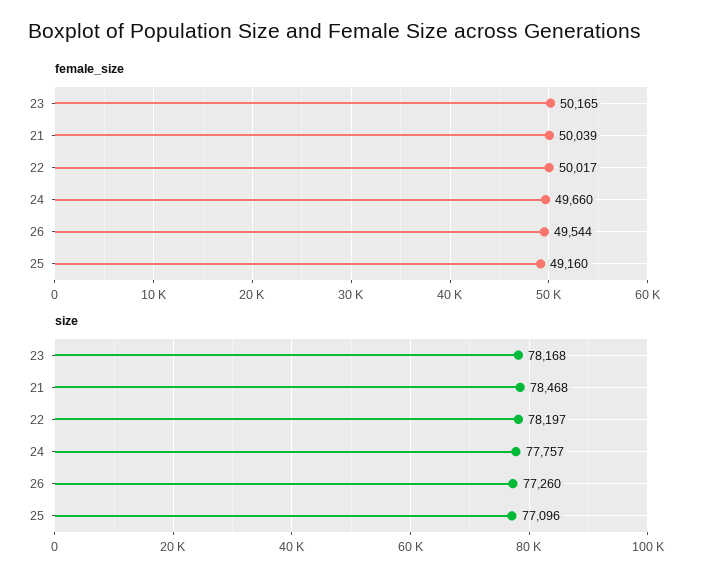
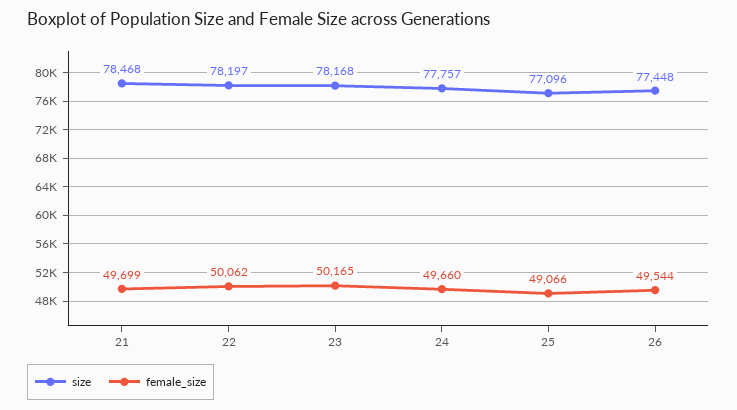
  {
    "female_size": {
      "23": 50165,
-     "21": 50039,
+     "21": 49699,
-     "22": 50017,
+     "22": 50062,
      "24": 49660,
      "26": 49544,
-     "25": 49160
+     "25": 49066
    },
    "size": {
      "23": 78168,
      "21": 78468,
      "22": 78197,
      "24": 77757,
-     "26": 77260,
+     "26": 77448,
      "25": 77096
    }
  }

